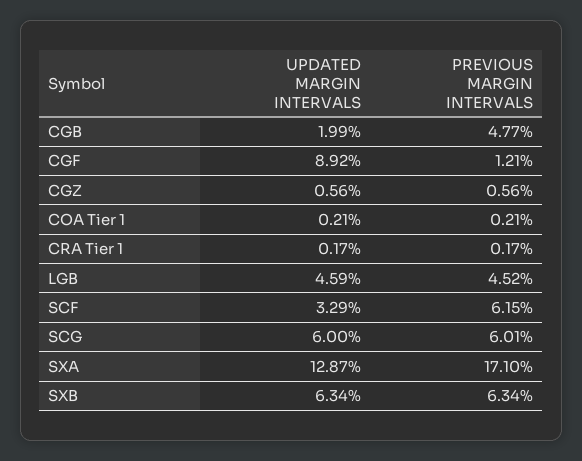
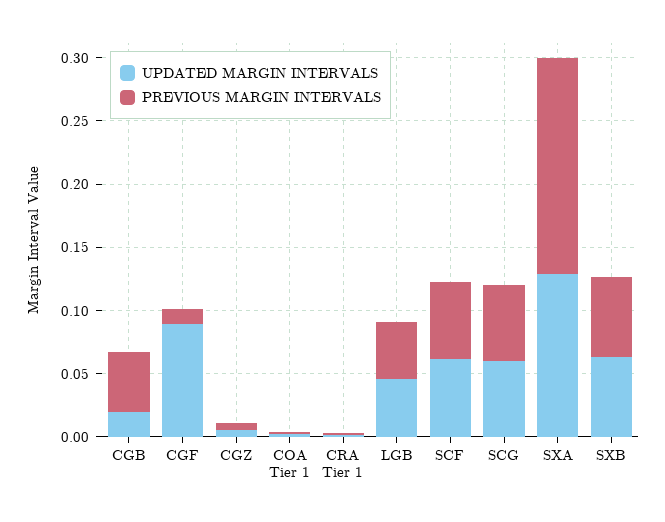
  {
    "UPDATED MARGIN INTERVALS": {
      "CGB": 0.0199,
      "CGF": 0.0892,
      "CGZ": 0.0056,
      "COA Tier 1": 0.0021,
      "CRA Tier 1": 0.0017,
      "LGB": 0.0459,
-     "SCF": 0.0329,
+     "SCF": 0.06,
      "SCG": 0.06,
      "SXA": 0.1287,
      "SXB": 0.0634
    },
    "PREVIOUS MARGIN INTERVALS": {
      "CGB": 0.0477,
      "CGF": 0.0121,
      "CGZ": 0.0056,
      "COA Tier 1": 0.0021,
      "CRA Tier 1": 0.0017,
      "LGB": 0.0452,
      "SCF": 0.0615,
      "SCG": 0.0601,
      "SXA": 0.171,
      "SXB": 0.0634
    }
  }

